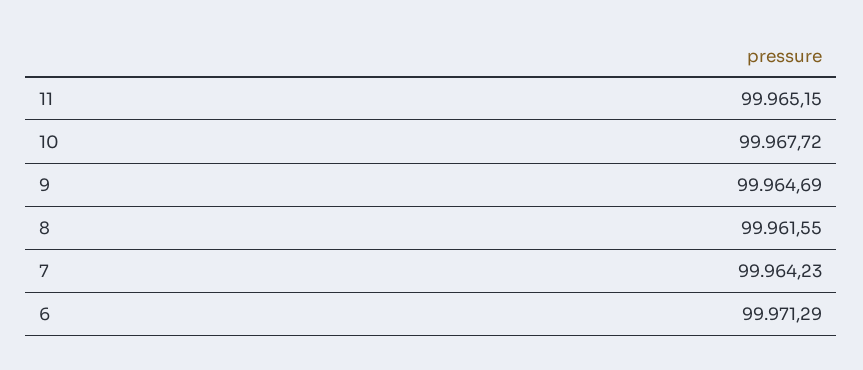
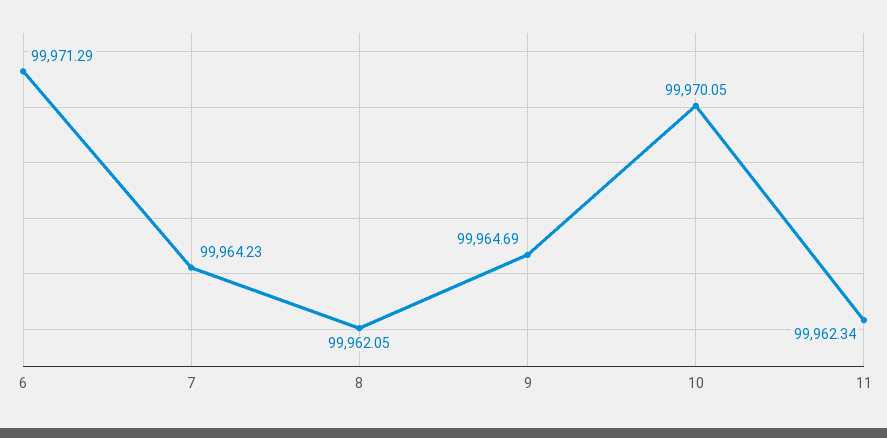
  {
-   "11": 99965.15,
+   "11": 99962.34,
-   "10": 99967.72,
+   "10": 99970.05,
    "9": 99964.69,
-   "8": 99961.55,
+   "8": 99962.05,
    "7": 99964.23,
    "6": 99971.29
  }

